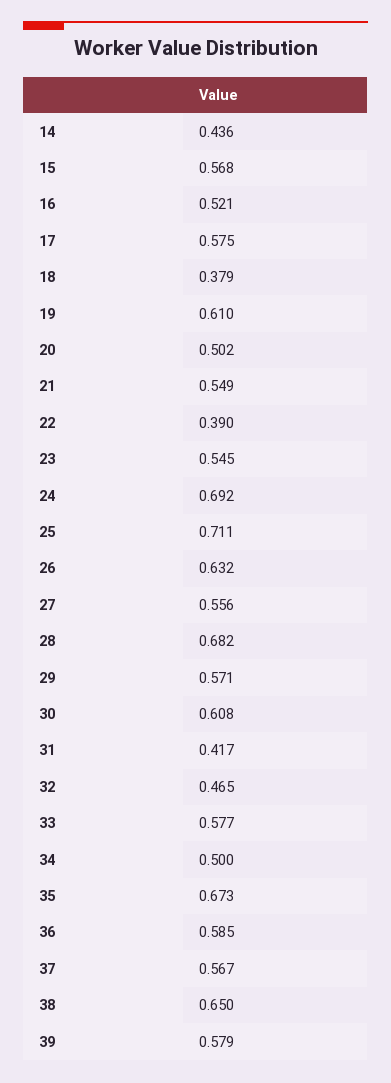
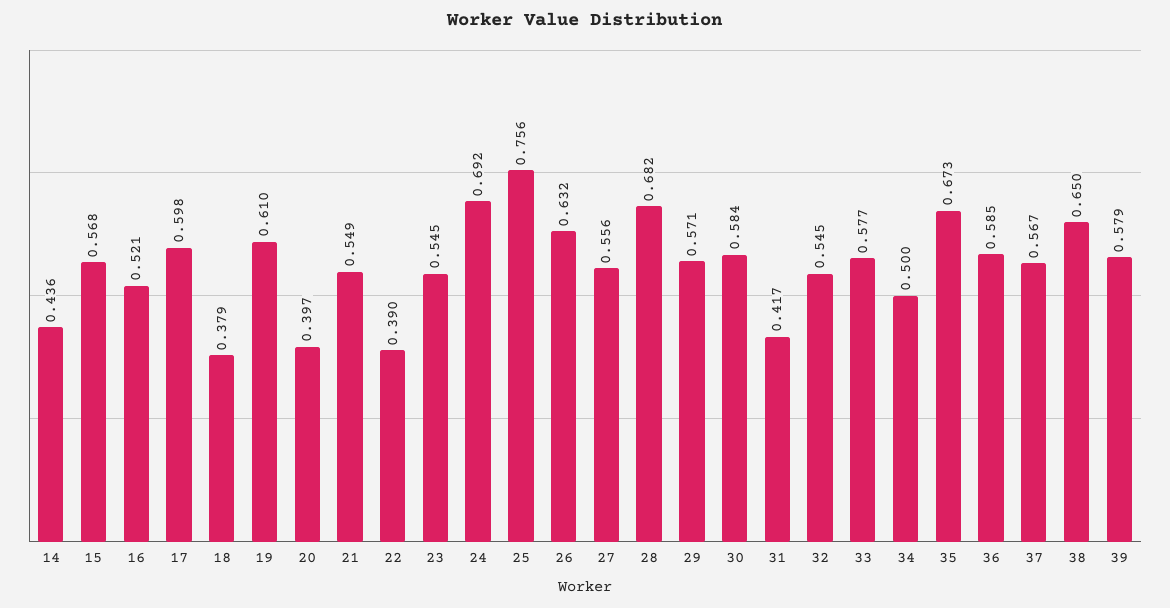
  {
    "14": 0.436,
    "15": 0.568,
    "16": 0.521,
-   "17": 0.575,
+   "17": 0.598,
    "18": 0.379,
    "19": 0.61,
-   "20": 0.502,
+   "20": 0.397,
    "21": 0.549,
    "22": 0.39,
    "23": 0.545,
    "24": 0.692,
-   "25": 0.711,
+   "25": 0.756,
    "26": 0.632,
    "27": 0.556,
    "28": 0.682,
    "29": 0.571,
-   "30": 0.608,
+   "30": 0.584,
    "31": 0.417,
-   "32": 0.465,
+   "32": 0.545,
    "33": 0.577,
    "34": 0.5,
    "35": 0.673,
    "36": 0.585,
    "37": 0.567,
    "38": 0.65,
    "39": 0.579
  }

